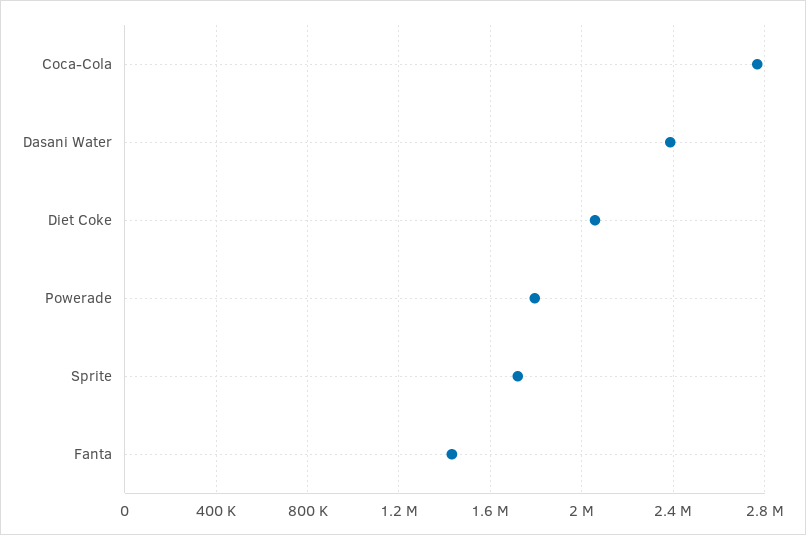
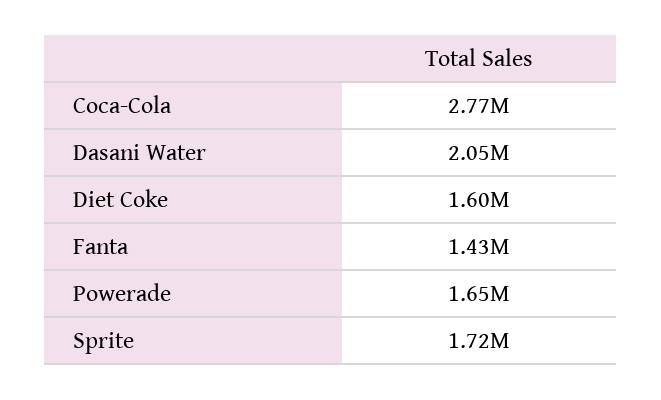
  {
    "Coca-Cola": 2770000,
-   "Dasani Water": 2400000,
+   "Dasani Water": 2050000,
-   "Diet Coke": 2050000,
+   "Diet Coke": 1600000,
-   "Powerade": 1800000,
+   "Powerade": 1650000,
    "Sprite": 1720000,
    "Fanta": 1430000
  }

